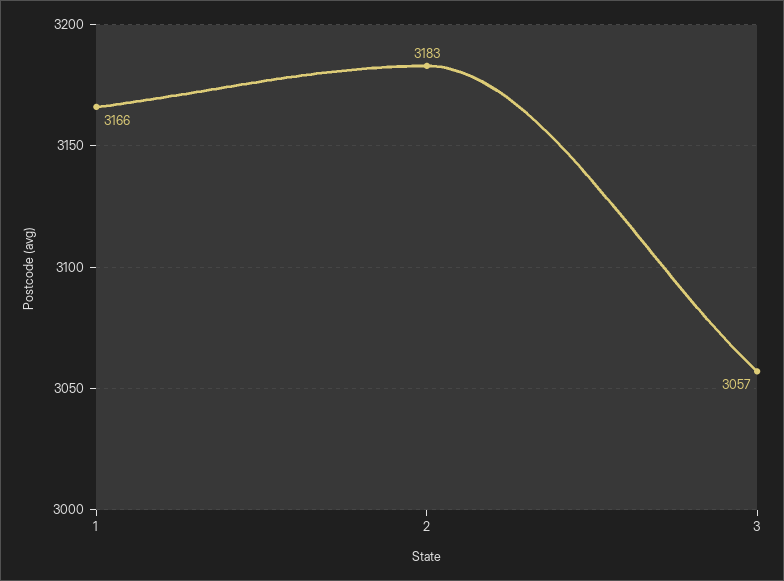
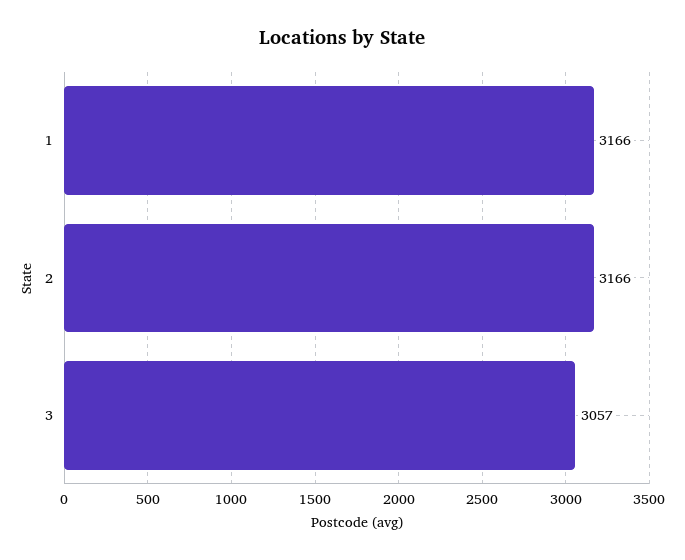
  {
    "1": 3166,
-   "2": 3183,
+   "2": 3166,
    "3": 3057
  }

